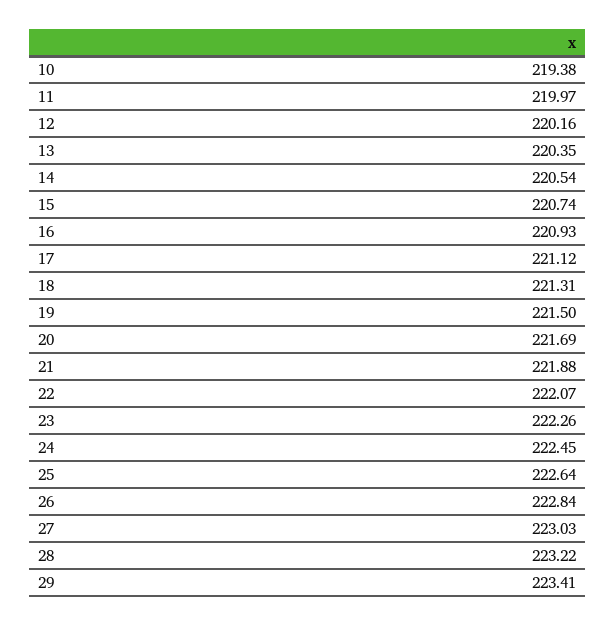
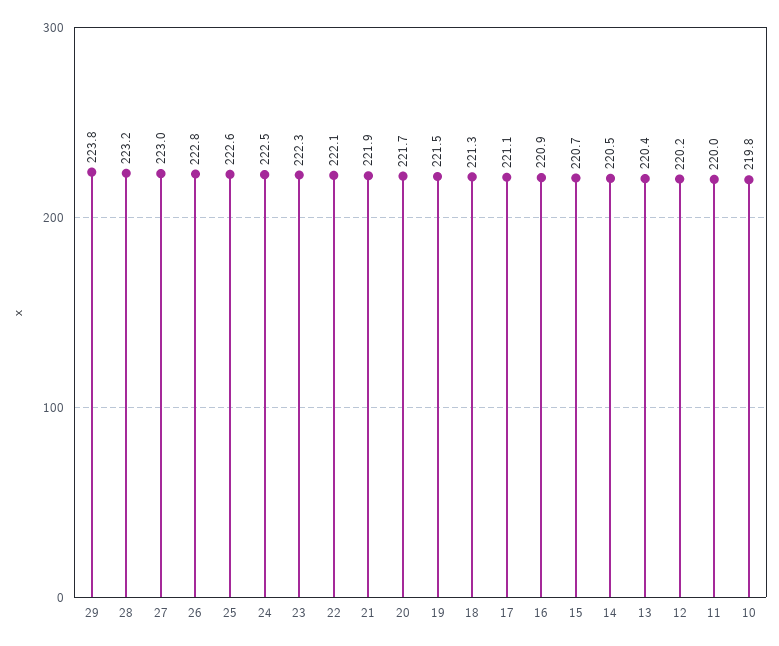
  {
-   "10": 219.38,
+   "10": 219.8,
    "11": 219.97,
    "12": 220.16,
    "13": 220.35,
    "14": 220.54,
    "15": 220.74,
    "16": 220.93,
    "17": 221.12,
    "18": 221.31,
    "19": 221.5,
    "20": 221.69,
    "21": 221.88,
    "22": 222.07,
    "23": 222.26,
    "24": 222.45,
    "25": 222.64,
    "26": 222.84,
    "27": 223.03,
    "28": 223.22,
-   "29": 223.41
+   "29": 223.8
  }

